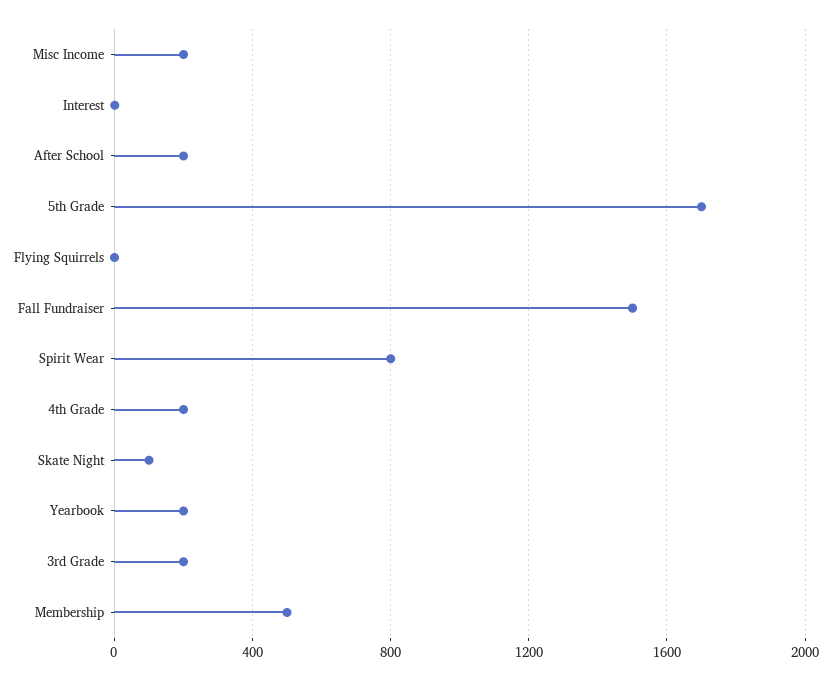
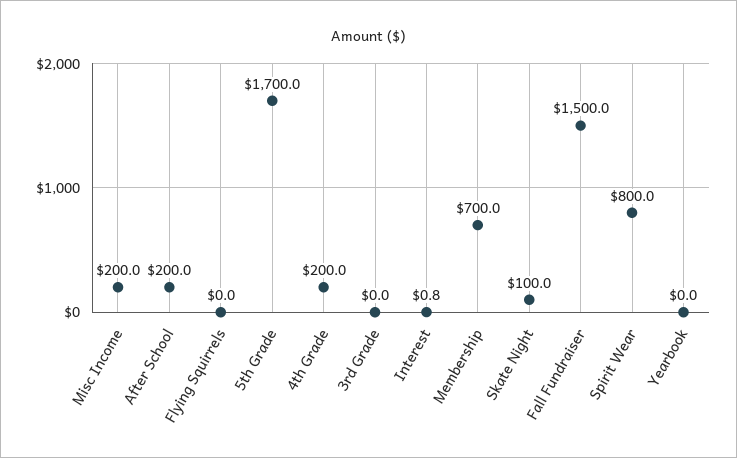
  {
    "Misc Income": 200,
    "Interest": 0.8,
    "After School": 200,
    "5th Grade": 1700,
    "Flying Squirrels": 0,
    "Fall Fundraiser": 1500,
    "Spirit Wear": 800,
    "4th Grade": 200,
    "Skate Night": 100,
-   "Yearbook": 200,
+   "Yearbook": 0,
-   "3rd Grade": 200,
+   "3rd Grade": 0,
-   "Membership": 500
+   "Membership": 700
  }

